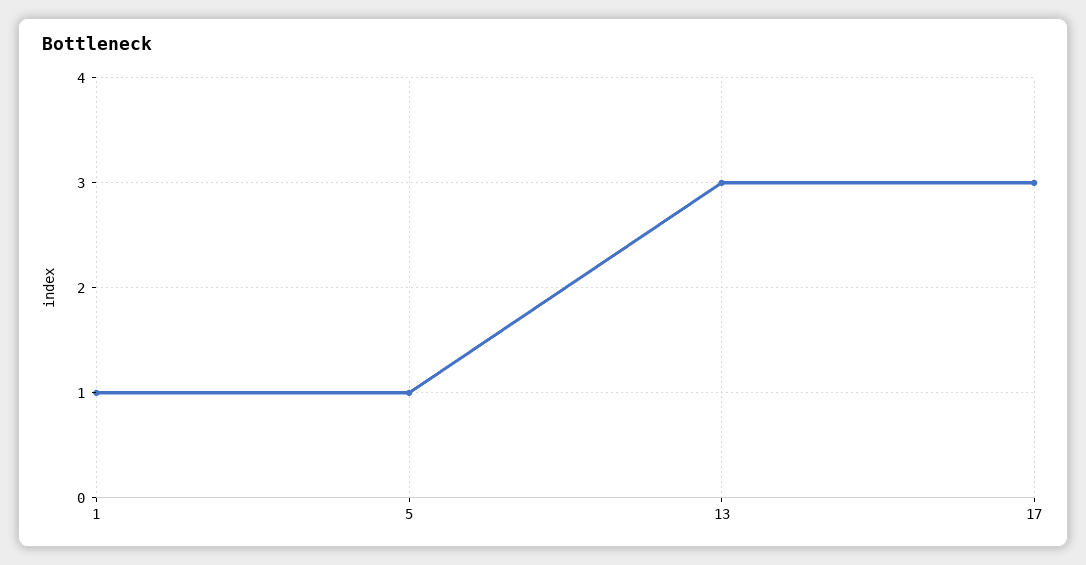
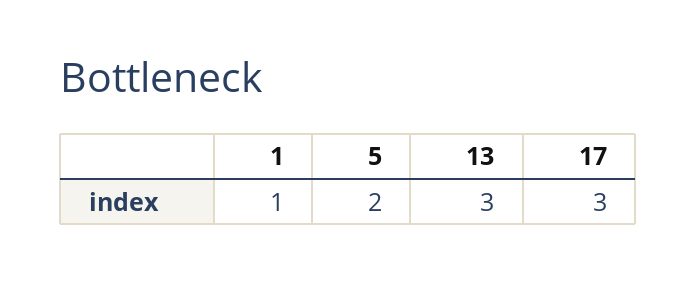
  {
    "1": 1,
-   "5": 1,
+   "5": 2,
    "13": 3,
    "17": 3
  }

